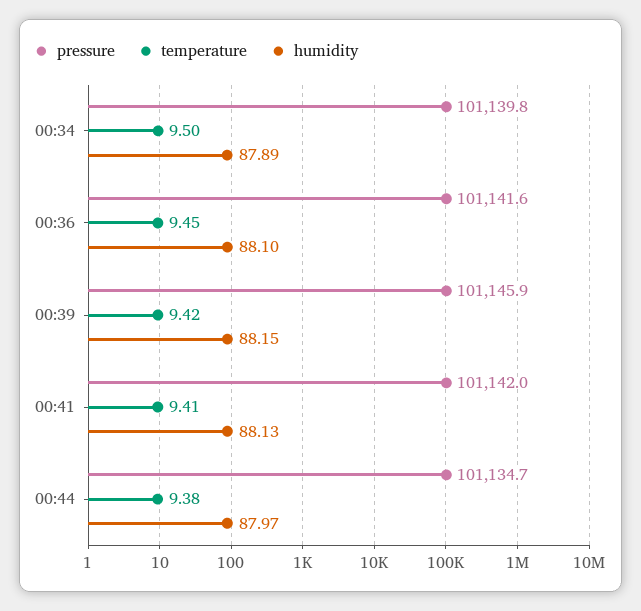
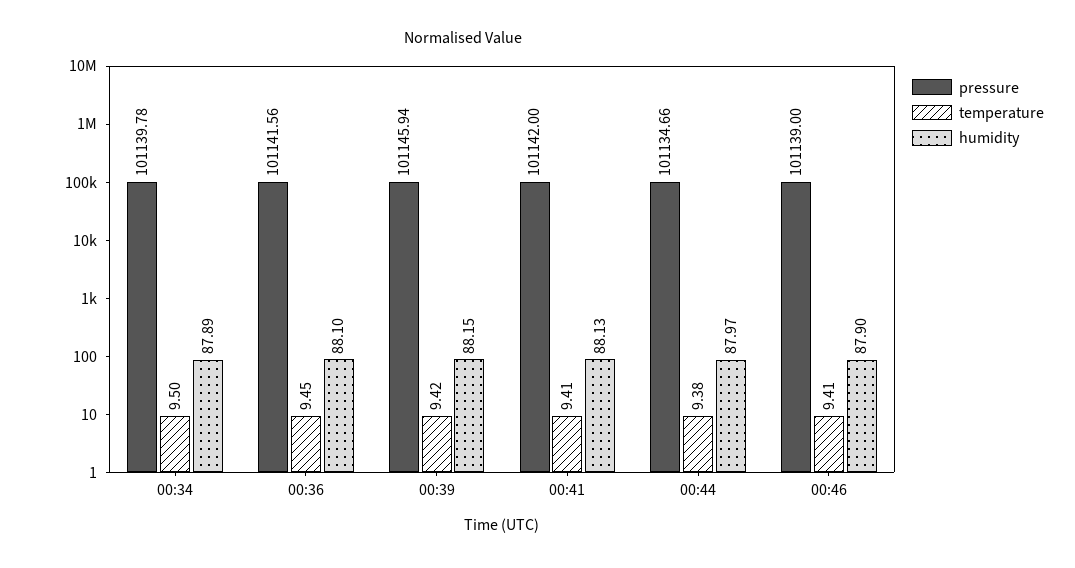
  {
    "pressure": {
      "00:34": 101139.78,
      "00:36": 101141.56,
      "00:39": 101145.94,
      "00:41": 101142,
-     "00:44": 101134.66
+     "00:44": 101134.66,
+     "00:46": 101139
    },
    "temperature": {
      "00:34": 9.5,
      "00:36": 9.45,
      "00:39": 9.42,
      "00:41": 9.41,
-     "00:44": 9.38
+     "00:44": 9.38,
+     "00:46": 9.41
    },
    "humidity": {
      "00:34": 87.89,
      "00:36": 88.1,
      "00:39": 88.15,
      "00:41": 88.13,
-     "00:44": 87.97
+     "00:44": 87.97,
+     "00:46": 87.9
    }
  }

